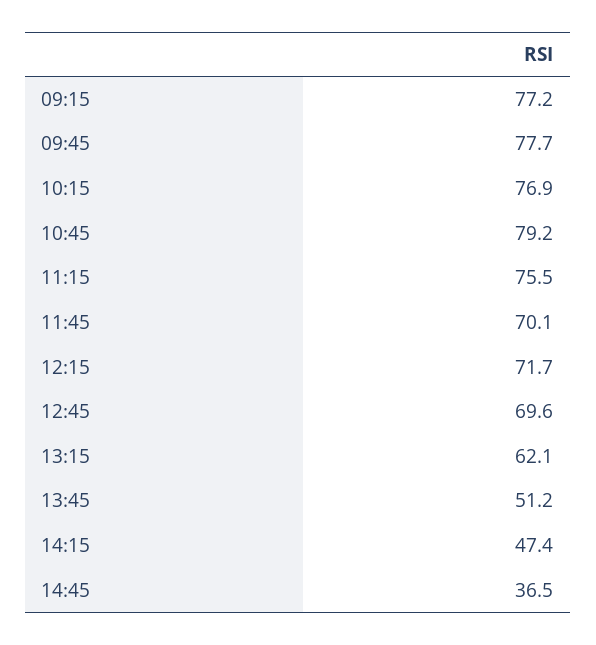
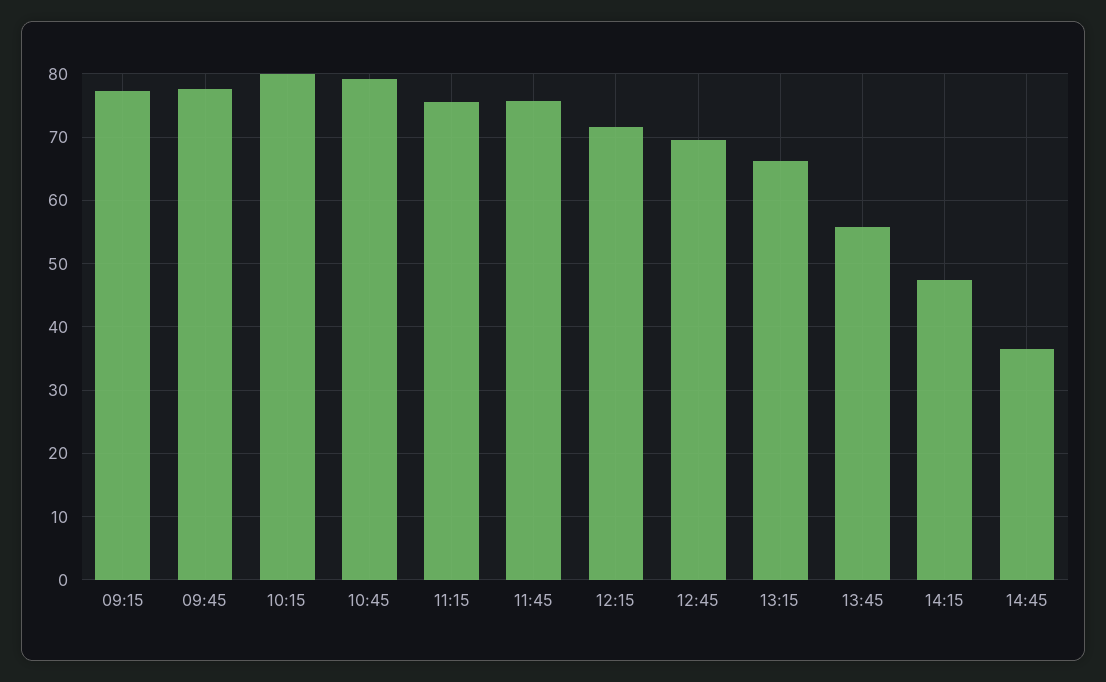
  {
    "09:15": 77.2,
    "09:45": 77.7,
-   "10:15": 76.9,
+   "10:15": 80,
    "10:45": 79.2,
    "11:15": 75.5,
-   "11:45": 70.1,
+   "11:45": 76,
    "12:15": 71.7,
    "12:45": 69.6,
-   "13:15": 62.1,
+   "13:15": 66,
-   "13:45": 51.2,
+   "13:45": 56,
    "14:15": 47.4,
    "14:45": 36.5
  }

